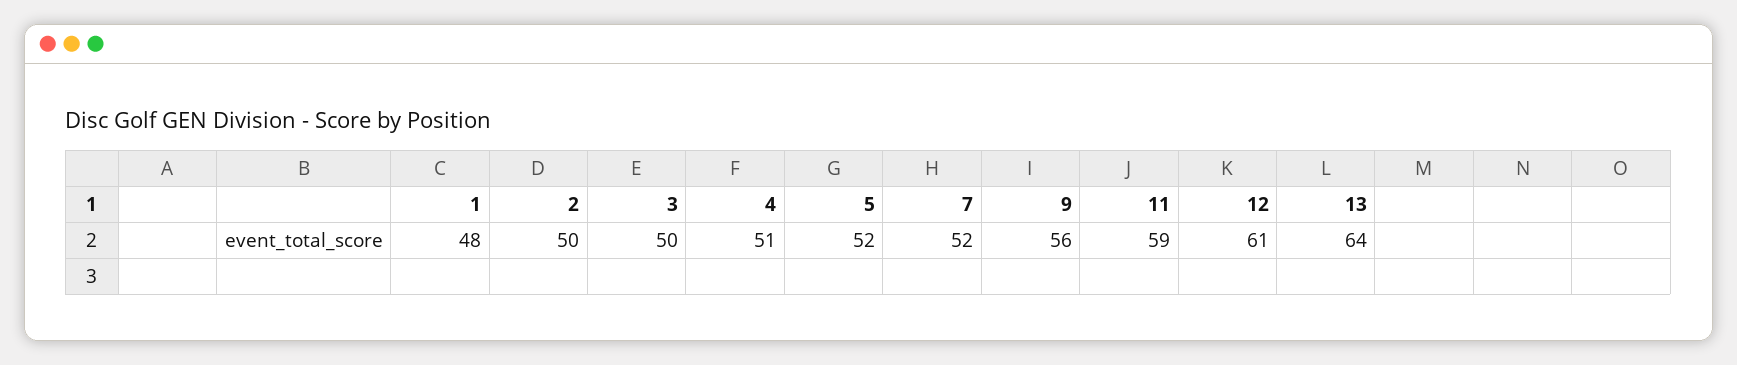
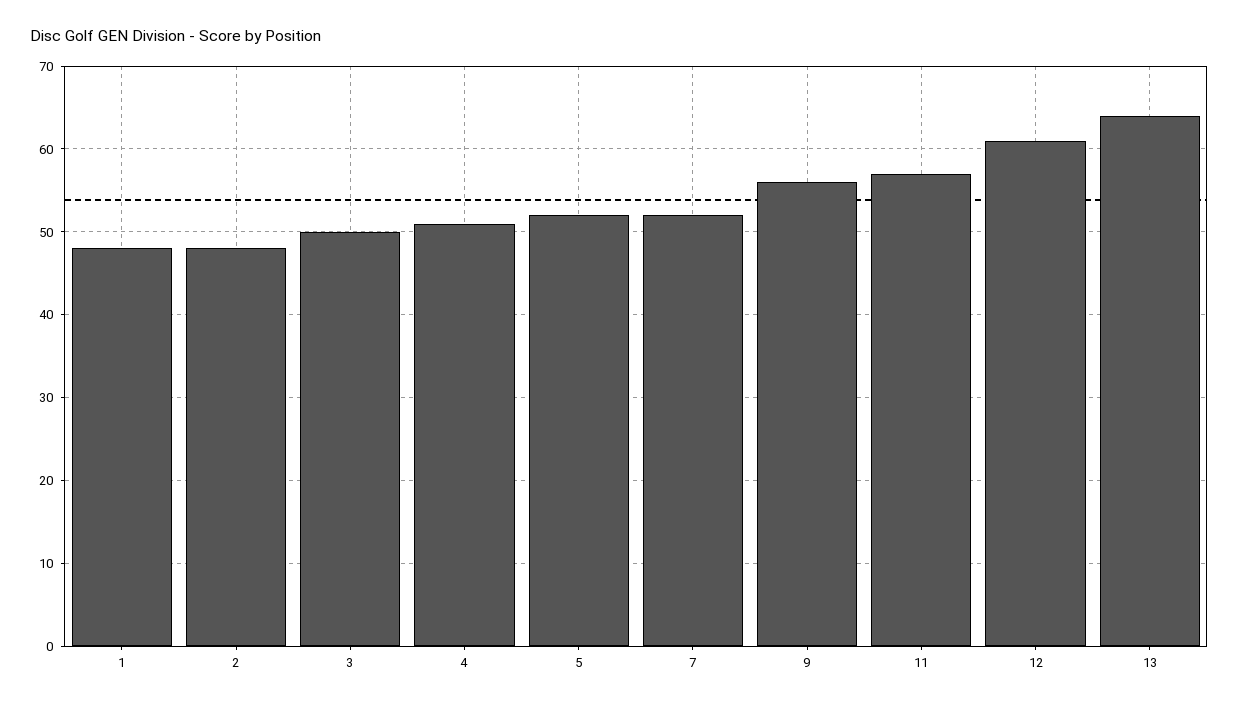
  {
    "1": 48,
-   "2": 50,
+   "2": 48,
    "3": 50,
    "4": 51,
    "5": 52,
    "7": 52,
    "9": 56,
-   "11": 59,
+   "11": 57,
    "12": 61,
    "13": 64
  }

